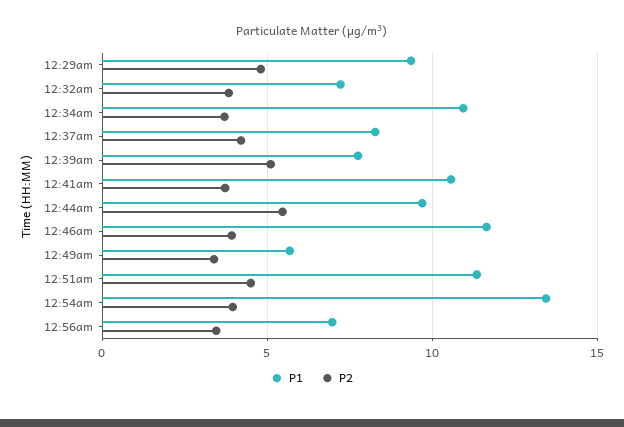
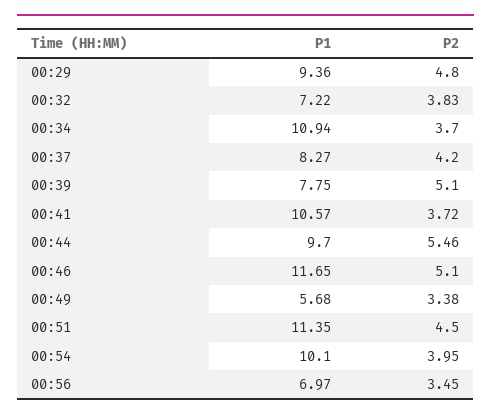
  {
    "P1": {
      "12:29am": 9.36,
      "12:32am": 7.22,
      "12:34am": 10.94,
      "12:37am": 8.27,
      "12:39am": 7.75,
      "12:41am": 10.57,
      "12:44am": 9.7,
      "12:46am": 11.65,
      "12:49am": 5.68,
      "12:51am": 11.35,
-     "12:54am": 13.5,
+     "12:54am": 10.1,
      "12:56am": 6.97
    },
    "P2": {
      "12:29am": 4.8,
      "12:32am": 3.83,
      "12:34am": 3.7,
      "12:37am": 4.2,
      "12:39am": 5.1,
      "12:41am": 3.72,
      "12:44am": 5.46,
-     "12:46am": 4,
+     "12:46am": 5.1,
      "12:49am": 3.38,
      "12:51am": 4.5,
      "12:54am": 3.95,
      "12:56am": 3.45
    }
  }

